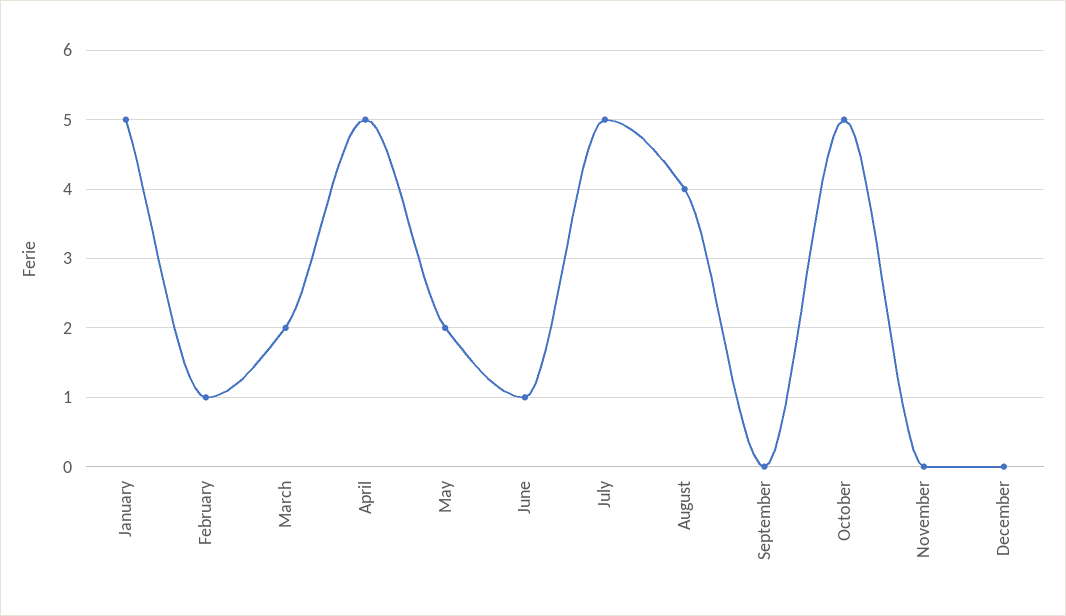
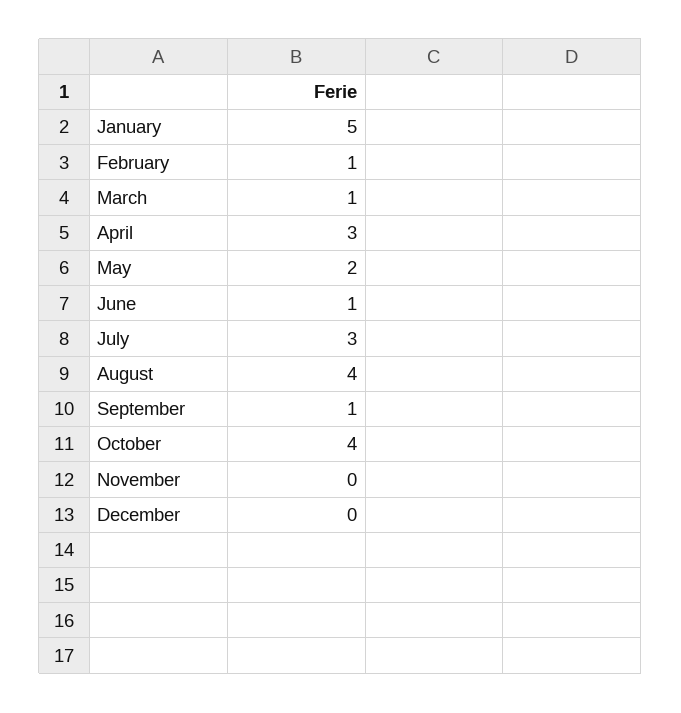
  {
    "January": 5,
    "February": 1,
-   "March": 2,
+   "March": 1,
-   "April": 5,
+   "April": 3,
    "May": 2,
    "June": 1,
-   "July": 5,
+   "July": 3,
    "August": 4,
-   "September": 0,
+   "September": 1,
-   "October": 5,
+   "October": 4,
    "November": 0,
    "December": 0
  }

